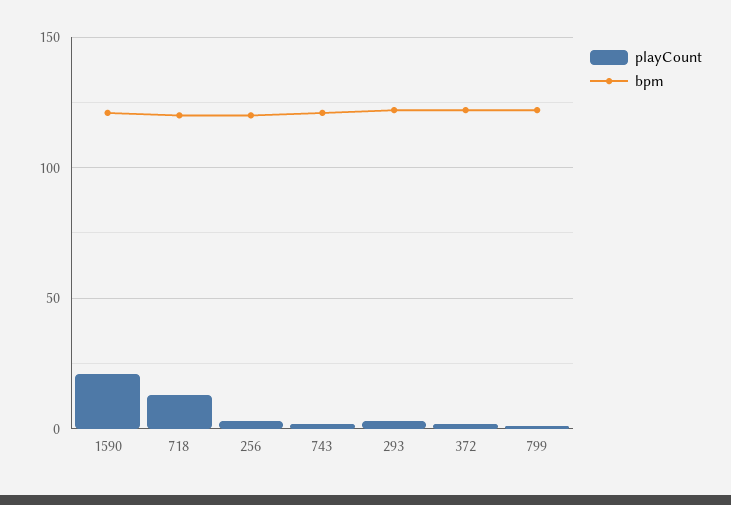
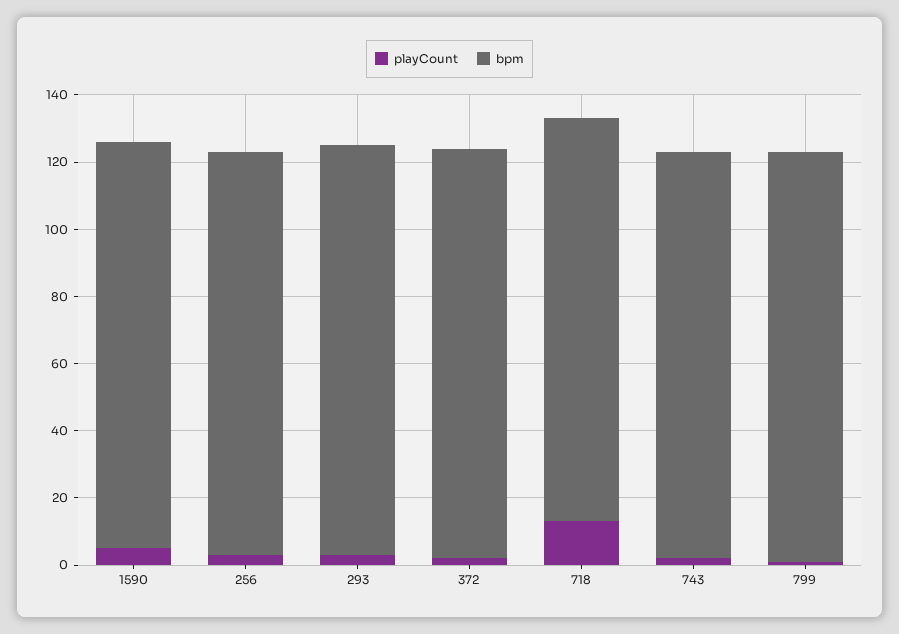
  {
    "playCount": {
-     "1590": 20,
+     "1590": 5,
      "718": 15,
      "256": 5,
      "743": 0,
      "293": 5,
      "372": 0,
      "799": 0
    },
    "bpm": {
      "1590": 120,
      "718": 120,
      "256": 120,
      "743": 120,
      "293": 120,
      "372": 120,
      "799": 120
    }
  }

